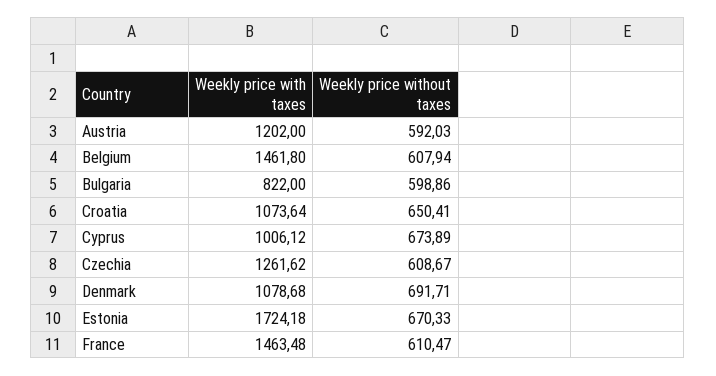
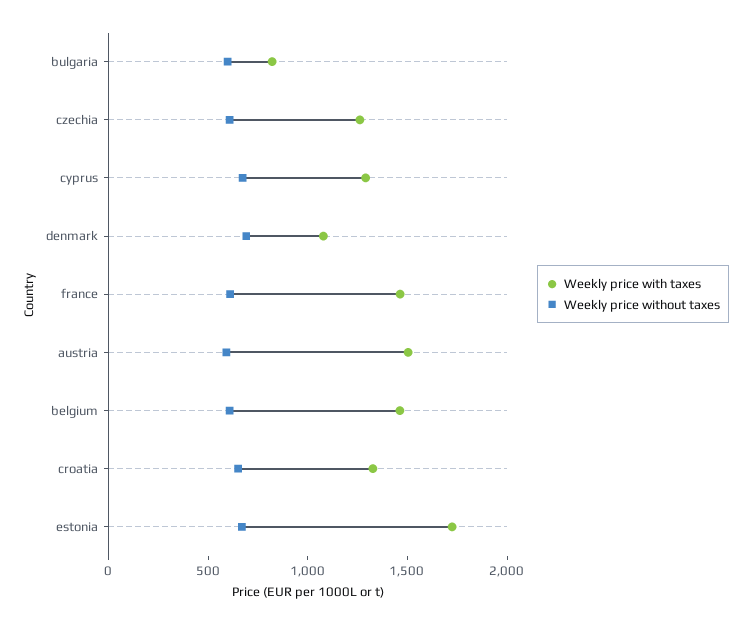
  {
    "Weekly price with taxes": {
-     "Austria": 1202,
+     "Austria": 1500,
      "Belgium": 1461.8,
      "Bulgaria": 822,
-     "Croatia": 1073.64,
+     "Croatia": 1300,
-     "Cyprus": 1006.12,
+     "Cyprus": 1300,
      "Czechia": 1261.62,
      "Denmark": 1078.68,
      "Estonia": 1724.18,
      "France": 1463.48
    },
    "Weekly price without taxes": {
      "Austria": 592.03,
      "Belgium": 607.94,
      "Bulgaria": 598.86,
      "Croatia": 650.41,
      "Cyprus": 673.89,
      "Czechia": 608.67,
      "Denmark": 691.71,
      "Estonia": 670.33,
      "France": 610.47
    }
  }

